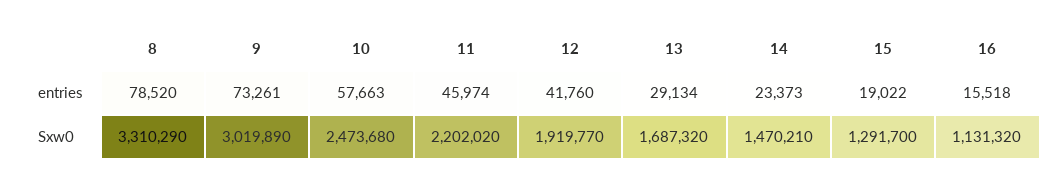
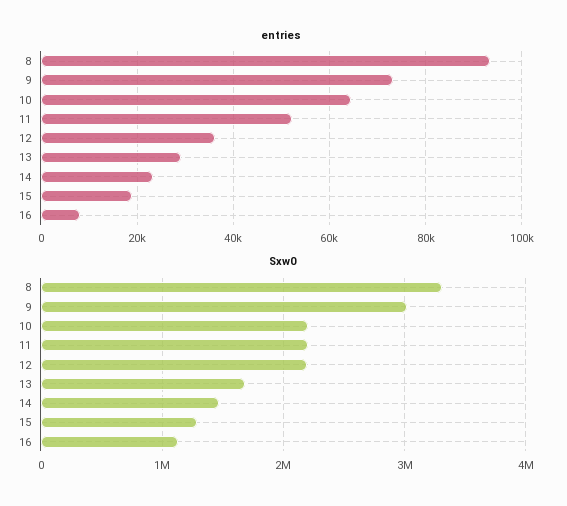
  {
    "entries": {
-     "8": 78520,
+     "8": 94000,
      "9": 73261,
-     "10": 57663,
+     "10": 64000,
-     "11": 45974,
+     "11": 52000,
-     "12": 41760,
+     "12": 36000,
      "13": 29134,
      "14": 23373,
      "15": 19022,
-     "16": 15518
+     "16": 8000
    },
    "Sxw0": {
      "8": 3310290,
      "9": 3019890,
-     "10": 2473680,
+     "10": 2200000,
      "11": 2202020,
-     "12": 1919770,
+     "12": 2200000,
      "13": 1687320,
      "14": 1470210,
      "15": 1291700,
      "16": 1131320
    }
  }

